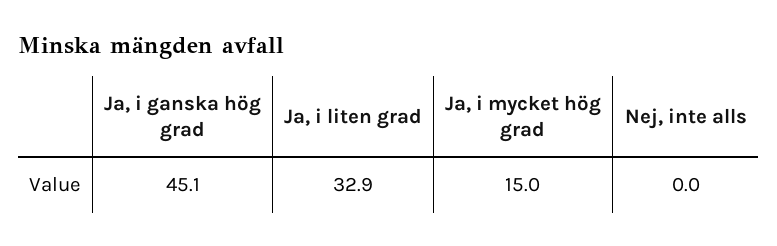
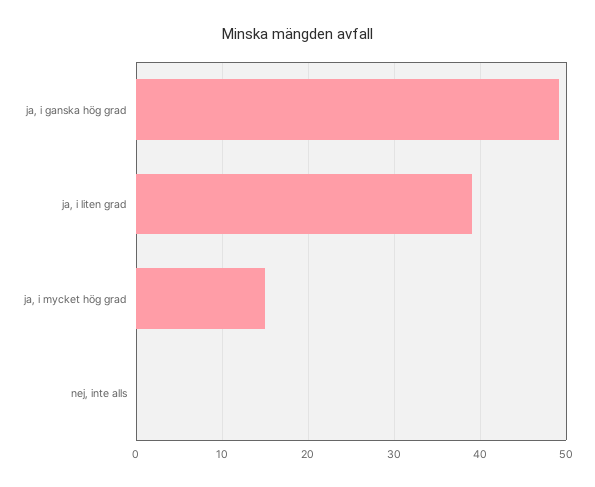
  {
-   "Ja, i ganska hög grad": 45.1,
+   "Ja, i ganska hög grad": 49,
-   "Ja, i liten grad": 32.9,
+   "Ja, i liten grad": 39,
    "Ja, i mycket hög grad": 15,
    "Nej, inte alls": 0
  }

